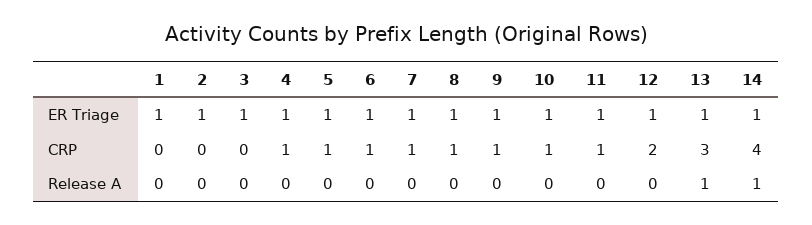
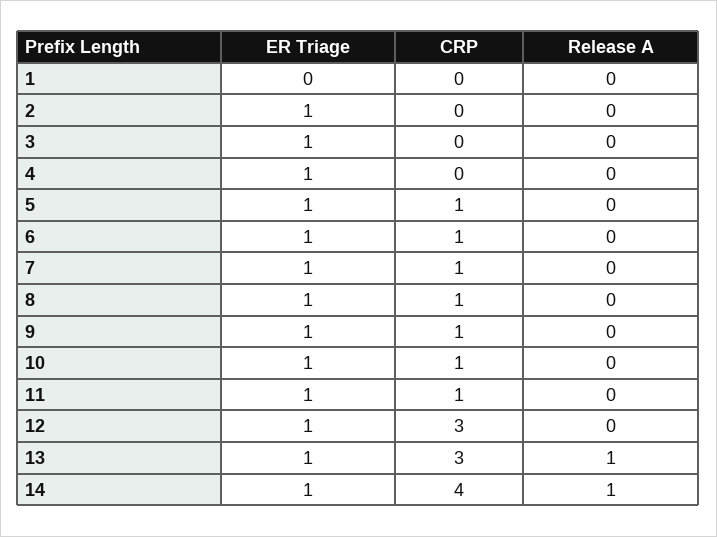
  {
    "1": {
-     "ER Triage": 1,
+     "ER Triage": 0,
      "CRP": 0,
      "Release A": 0
    },
    "2": {
      "ER Triage": 1,
      "CRP": 0,
      "Release A": 0
    },
    "3": {
      "ER Triage": 1,
      "CRP": 0,
      "Release A": 0
    },
    "4": {
      "ER Triage": 1,
-     "CRP": 1,
+     "CRP": 0,
      "Release A": 0
    },
    "5": {
      "ER Triage": 1,
      "CRP": 1,
      "Release A": 0
    },
    "6": {
      "ER Triage": 1,
      "CRP": 1,
      "Release A": 0
    },
    "7": {
      "ER Triage": 1,
      "CRP": 1,
      "Release A": 0
    },
    "8": {
      "ER Triage": 1,
      "CRP": 1,
      "Release A": 0
    },
    "9": {
      "ER Triage": 1,
      "CRP": 1,
      "Release A": 0
    },
    "10": {
      "ER Triage": 1,
      "CRP": 1,
      "Release A": 0
    },
    "11": {
      "ER Triage": 1,
      "CRP": 1,
      "Release A": 0
    },
    "12": {
      "ER Triage": 1,
-     "CRP": 2,
+     "CRP": 3,
      "Release A": 0
    },
    "13": {
      "ER Triage": 1,
      "CRP": 3,
      "Release A": 1
    },
    "14": {
      "ER Triage": 1,
      "CRP": 4,
      "Release A": 1
    }
  }

